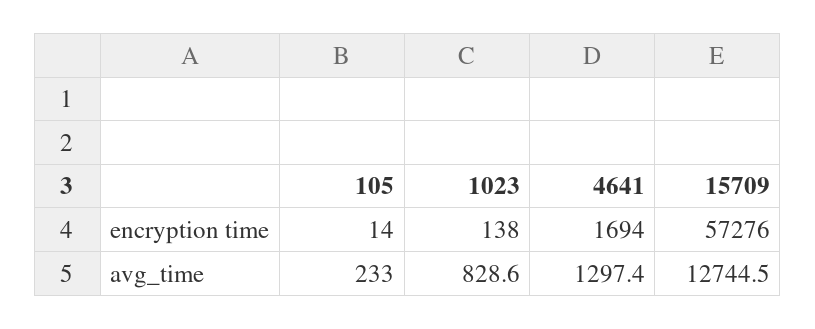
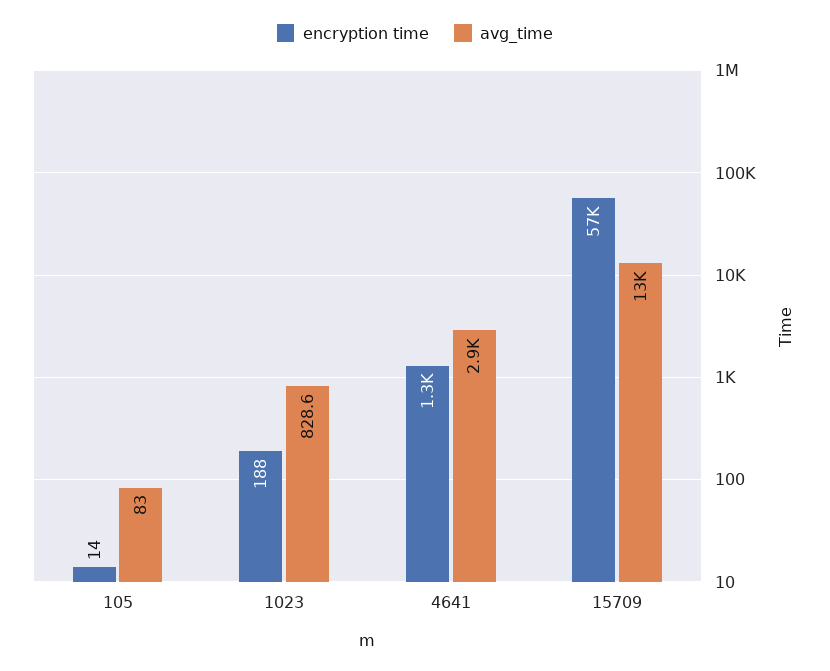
  {
    "encryption time": {
      "105": 14,
-     "1023": 138,
+     "1023": 188,
-     "4641": 1694,
+     "4641": 1300,
      "15709": 57276
    },
    "avg_time": {
-     "105": 233,
+     "105": 83,
      "1023": 828.6,
-     "4641": 1297.4,
+     "4641": 2900,
      "15709": 12744.5
    }
  }

